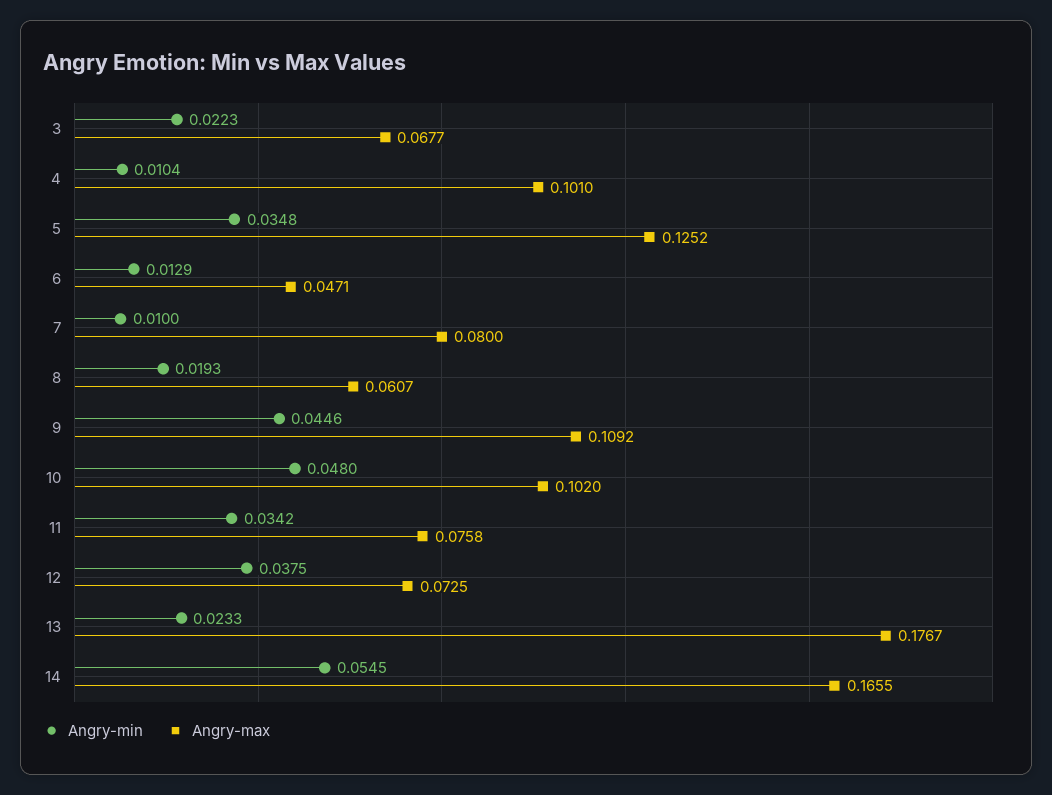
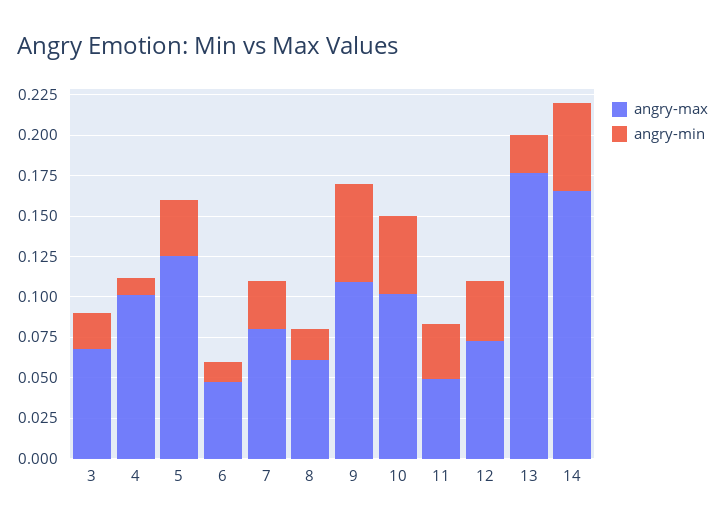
  {
    "Angry-min": {
      "3": 0.0223,
      "4": 0.0104,
      "5": 0.0348,
      "6": 0.0129,
-     "7": 0.01,
+     "7": 0.03,
      "8": 0.0193,
-     "9": 0.0446,
+     "9": 0.06,
      "10": 0.048,
      "11": 0.0342,
      "12": 0.0375,
      "13": 0.0233,
      "14": 0.0545
    },
    "Angry-max": {
      "3": 0.0677,
      "4": 0.101,
      "5": 0.1252,
      "6": 0.0471,
      "7": 0.08,
      "8": 0.0607,
      "9": 0.1092,
      "10": 0.102,
-     "11": 0.0758,
+     "11": 0.05,
      "12": 0.0725,
      "13": 0.1767,
      "14": 0.1655
    }
  }

